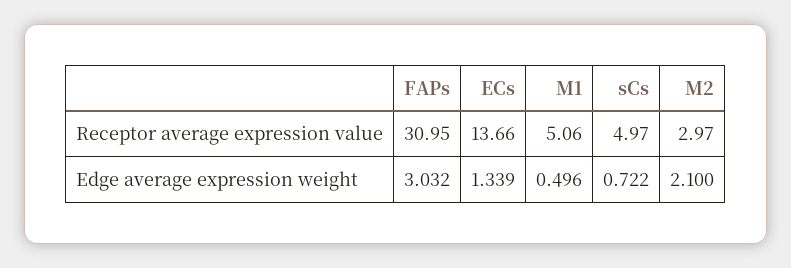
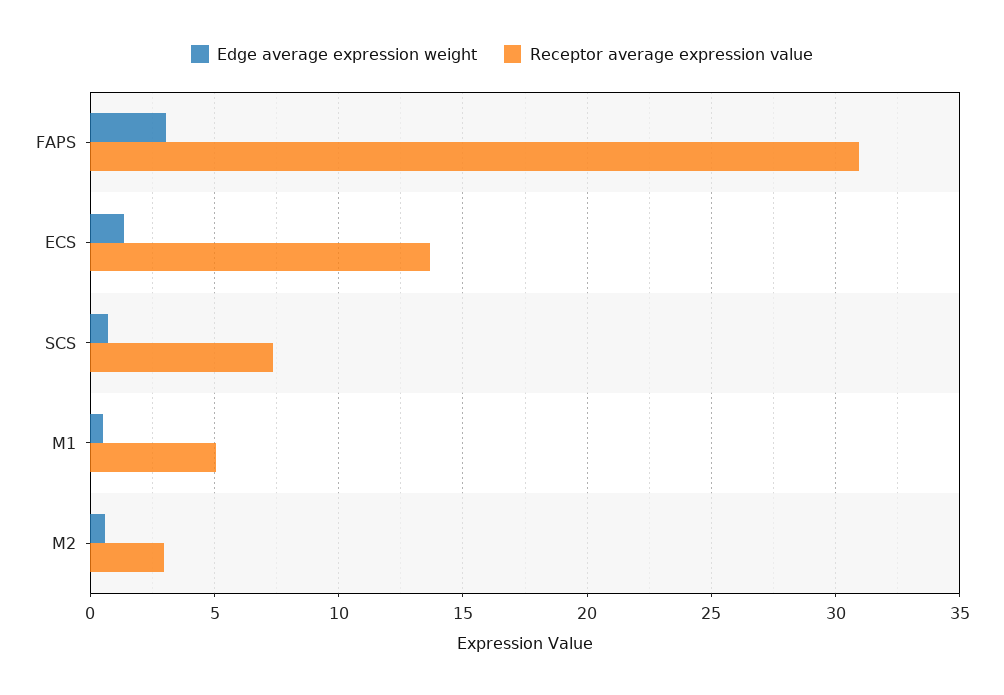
  {
    "Receptor average expression value": {
      "FAPs": 30.95,
      "ECs": 13.66,
      "M1": 5.06,
-     "sCs": 4.97,
+     "sCs": 7.5,
      "M2": 2.97
    },
    "Edge average expression weight": {
      "FAPs": 3.032,
      "ECs": 1.339,
      "M1": 0.496,
      "sCs": 0.722,
-     "M2": 2.1
+     "M2": 0.5
    }
  }

